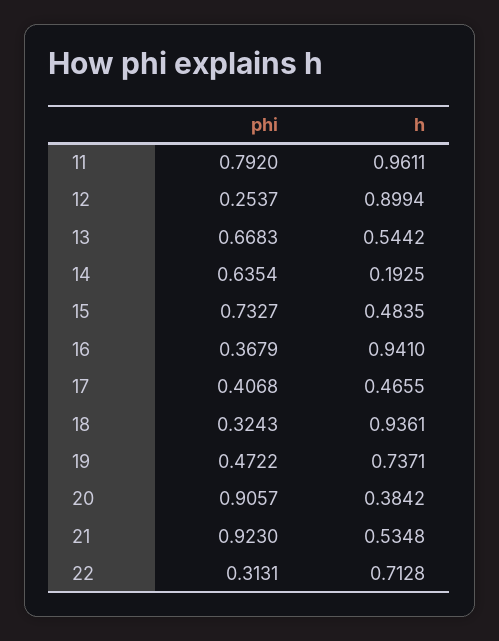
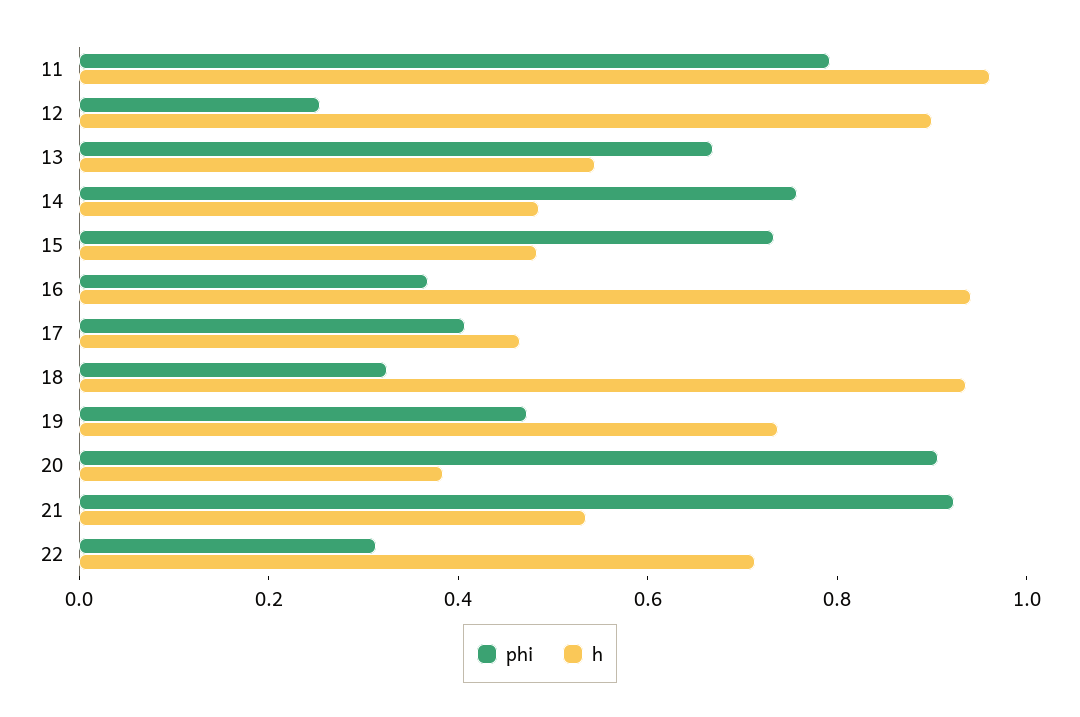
  {
    "phi": {
      "11": 0.792,
      "12": 0.2537,
      "13": 0.6683,
-     "14": 0.6354,
+     "14": 0.75,
      "15": 0.7327,
      "16": 0.3679,
      "17": 0.4068,
      "18": 0.3243,
      "19": 0.4722,
      "20": 0.9057,
      "21": 0.923,
      "22": 0.3131
    },
    "h": {
      "11": 0.9611,
      "12": 0.8994,
      "13": 0.5442,
-     "14": 0.1925,
+     "14": 0.5,
      "15": 0.4835,
      "16": 0.941,
      "17": 0.4655,
      "18": 0.9361,
      "19": 0.7371,
      "20": 0.3842,
      "21": 0.5348,
      "22": 0.7128
    }
  }

